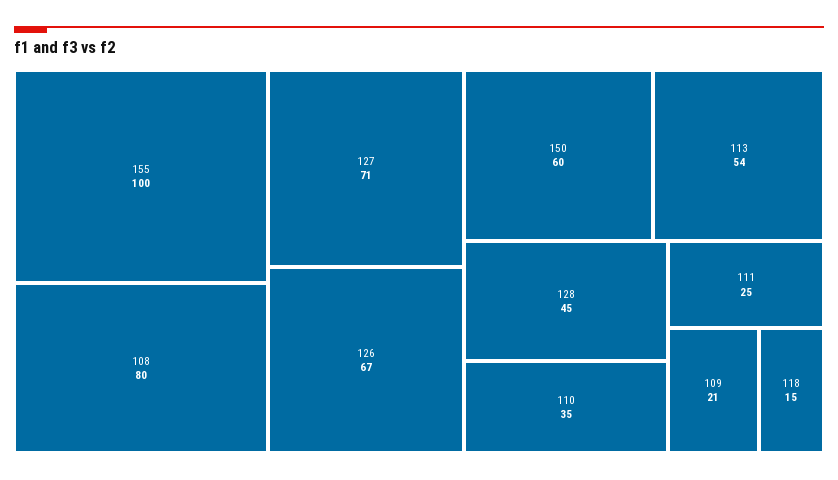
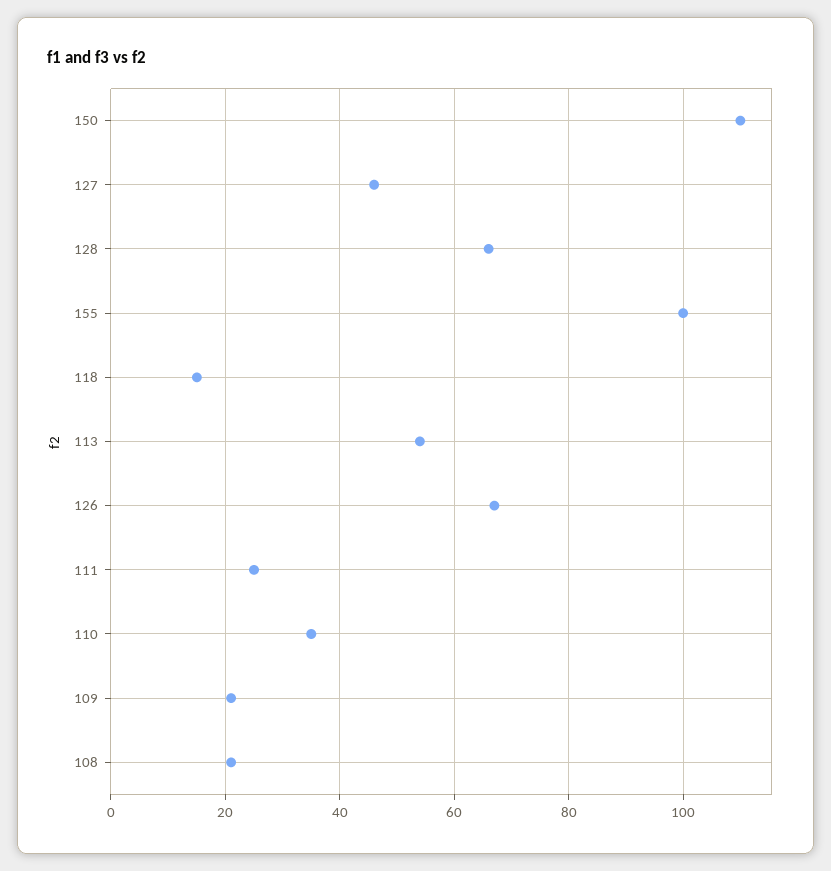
  {
    "155": 100,
-   "108": 80,
+   "108": 20,
-   "127": 71,
+   "127": 45,
    "126": 67,
-   "150": 60,
+   "150": 110,
    "113": 54,
-   "128": 45,
+   "128": 65,
    "110": 35,
    "111": 25,
    "109": 21,
    "118": 15
  }

